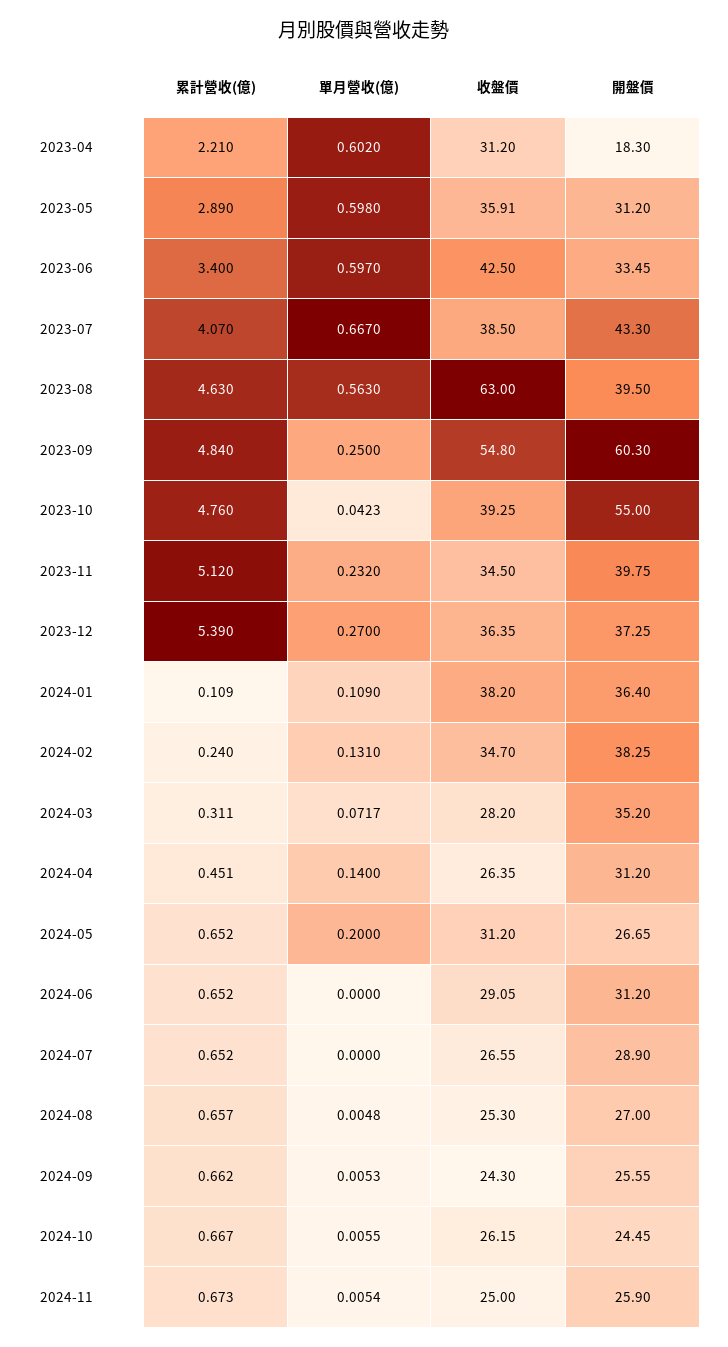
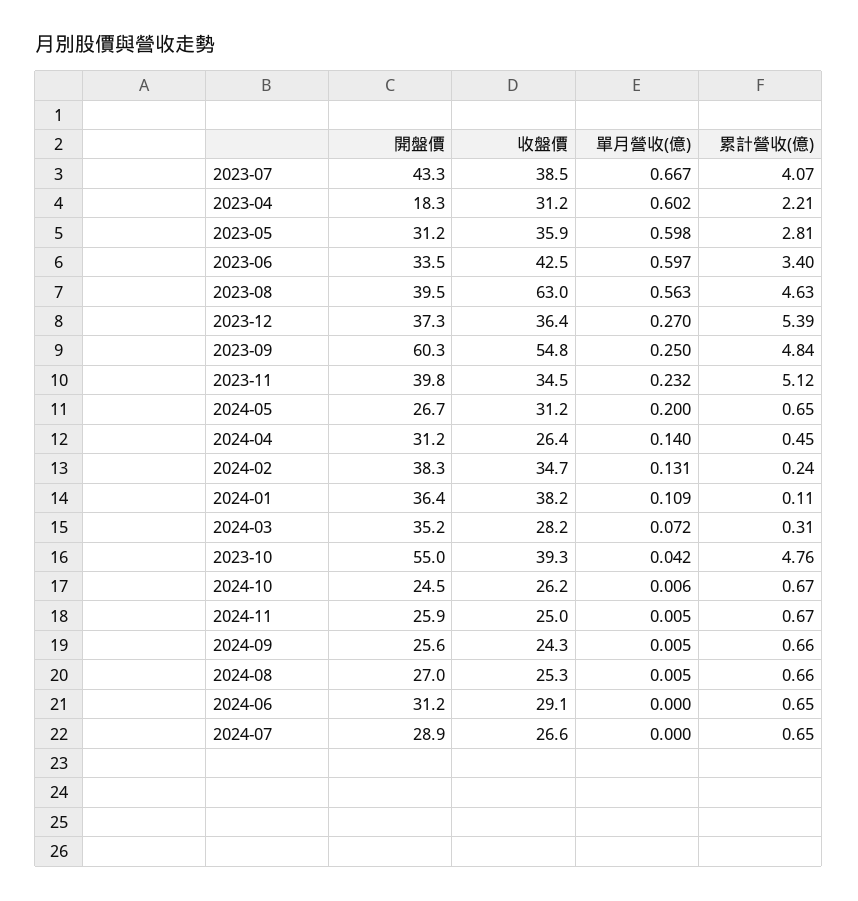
  {
    "累計營收(億)": {
      "2023-04": 2.21,
-     "2023-05": 2.89,
+     "2023-05": 2.81,
      "2023-06": 3.4,
      "2023-07": 4.07,
      "2023-08": 4.63,
      "2023-09": 4.84,
      "2023-10": 4.76,
      "2023-11": 5.12,
      "2023-12": 5.39,
      "2024-01": 0.109,
      "2024-02": 0.24,
      "2024-03": 0.311,
      "2024-04": 0.451,
      "2024-05": 0.652,
      "2024-06": 0.652,
      "2024-07": 0.652,
      "2024-08": 0.657,
      "2024-09": 0.662,
      "2024-10": 0.667,
      "2024-11": 0.673
    },
    "單月營收(億)": {
      "2023-04": 0.602,
      "2023-05": 0.598,
      "2023-06": 0.597,
      "2023-07": 0.667,
      "2023-08": 0.563,
      "2023-09": 0.25,
      "2023-10": 0.0423,
      "2023-11": 0.232,
      "2023-12": 0.27,
      "2024-01": 0.109,
      "2024-02": 0.131,
      "2024-03": 0.0717,
      "2024-04": 0.14,
      "2024-05": 0.2,
      "2024-06": 0,
      "2024-07": 0,
      "2024-08": 0.0048,
      "2024-09": 0.0053,
      "2024-10": 0.0055,
      "2024-11": 0.0054
    },
    "收盤價": {
      "2023-04": 31.2,
      "2023-05": 35.91,
      "2023-06": 42.5,
      "2023-07": 38.5,
      "2023-08": 63,
      "2023-09": 54.8,
      "2023-10": 39.25,
      "2023-11": 34.5,
      "2023-12": 36.35,
      "2024-01": 38.2,
      "2024-02": 34.7,
      "2024-03": 28.2,
      "2024-04": 26.35,
      "2024-05": 31.2,
      "2024-06": 29.05,
      "2024-07": 26.55,
      "2024-08": 25.3,
      "2024-09": 24.3,
      "2024-10": 26.15,
      "2024-11": 25
    },
    "開盤價": {
      "2023-04": 18.3,
      "2023-05": 31.2,
      "2023-06": 33.45,
      "2023-07": 43.3,
      "2023-08": 39.5,
      "2023-09": 60.3,
      "2023-10": 55,
      "2023-11": 39.75,
      "2023-12": 37.25,
      "2024-01": 36.4,
      "2024-02": 38.25,
      "2024-03": 35.2,
      "2024-04": 31.2,
      "2024-05": 26.65,
      "2024-06": 31.2,
      "2024-07": 28.9,
      "2024-08": 27,
      "2024-09": 25.55,
      "2024-10": 24.45,
      "2024-11": 25.9
    }
  }

